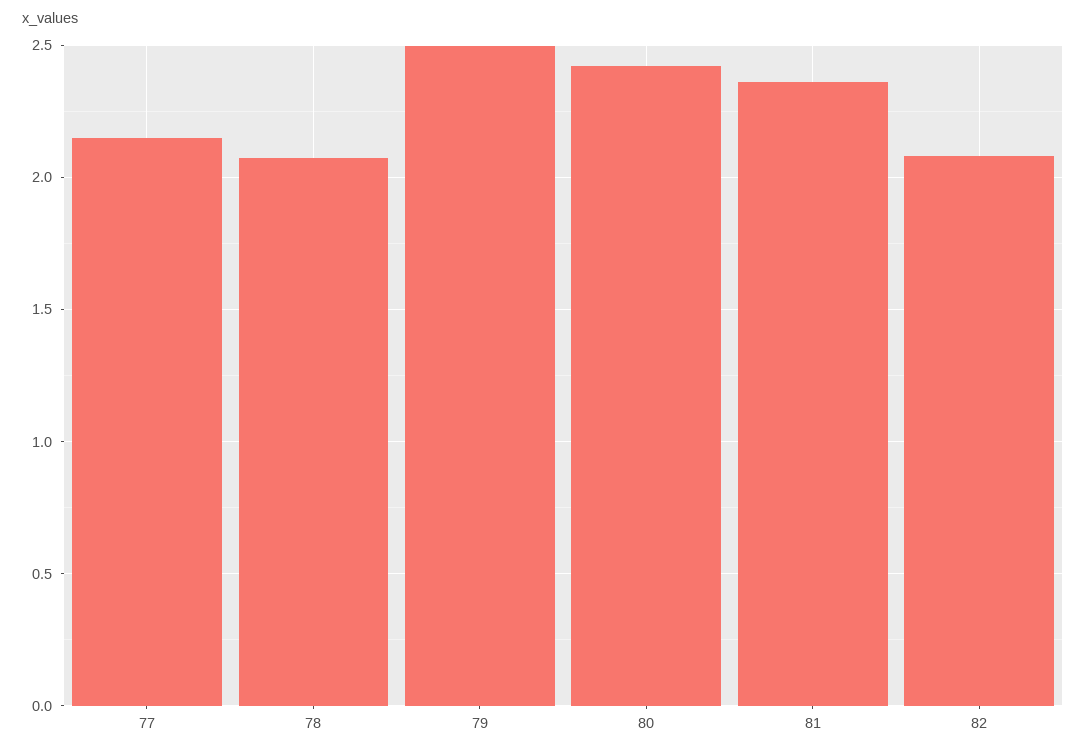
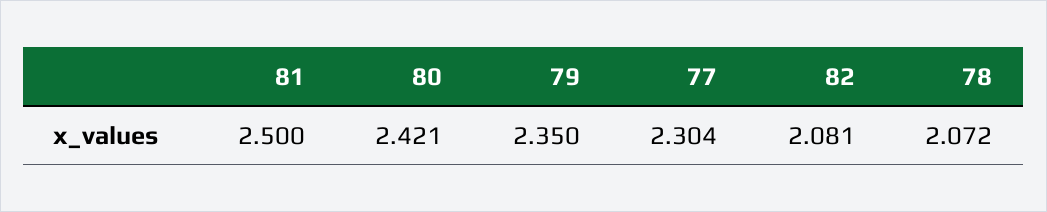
  {
-   "77": 2.15,
+   "77": 2.304,
    "78": 2.072,
-   "79": 2.5,
+   "79": 2.35,
    "80": 2.421,
-   "81": 2.35,
+   "81": 2.5,
    "82": 2.081
  }

